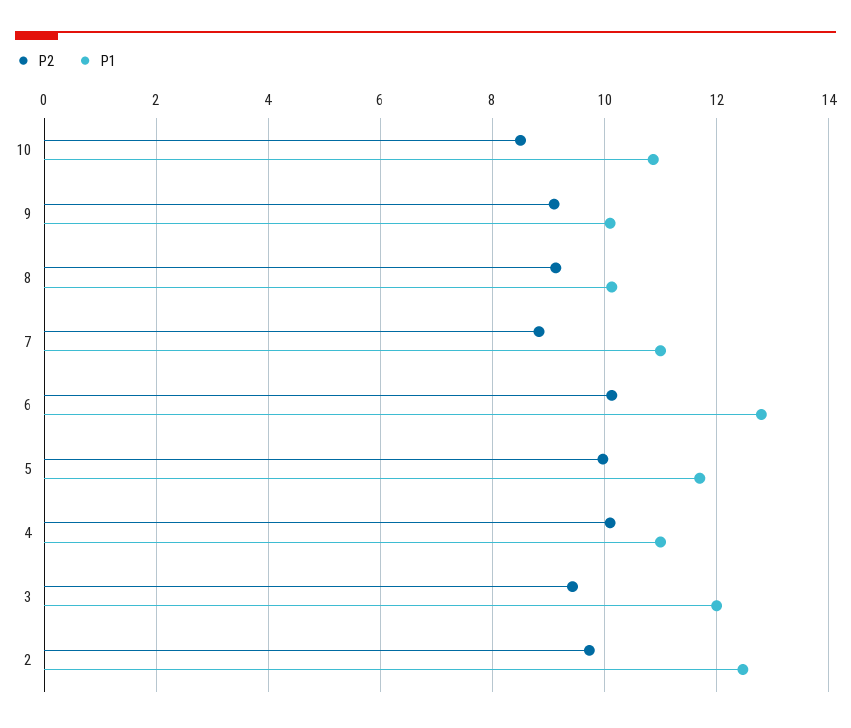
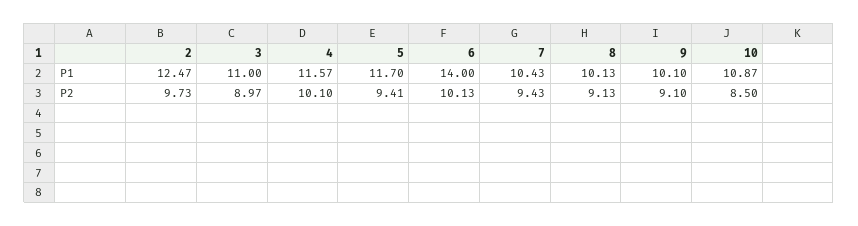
  {
    "P2": {
      "10": 8.5,
      "9": 9.1,
      "8": 9.13,
-     "7": 8.8,
+     "7": 9.43,
      "6": 10.13,
-     "5": 10,
+     "5": 9.41,
      "4": 10.1,
-     "3": 9.4,
+     "3": 8.97,
      "2": 9.73
    },
    "P1": {
      "10": 10.87,
      "9": 10.1,
      "8": 10.13,
-     "7": 11,
+     "7": 10.43,
-     "6": 12.8,
+     "6": 14,
      "5": 11.7,
-     "4": 11,
+     "4": 11.57,
-     "3": 12,
+     "3": 11,
      "2": 12.47
    }
  }

